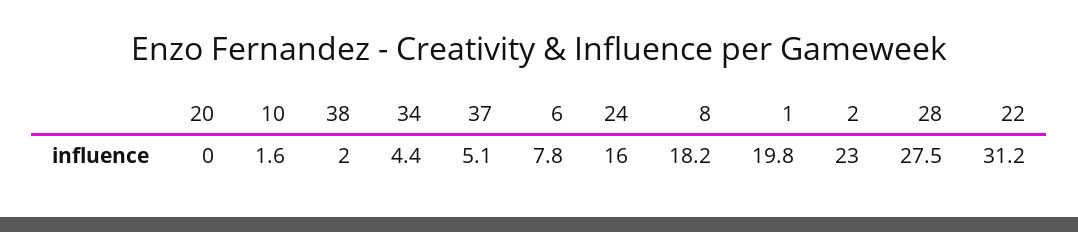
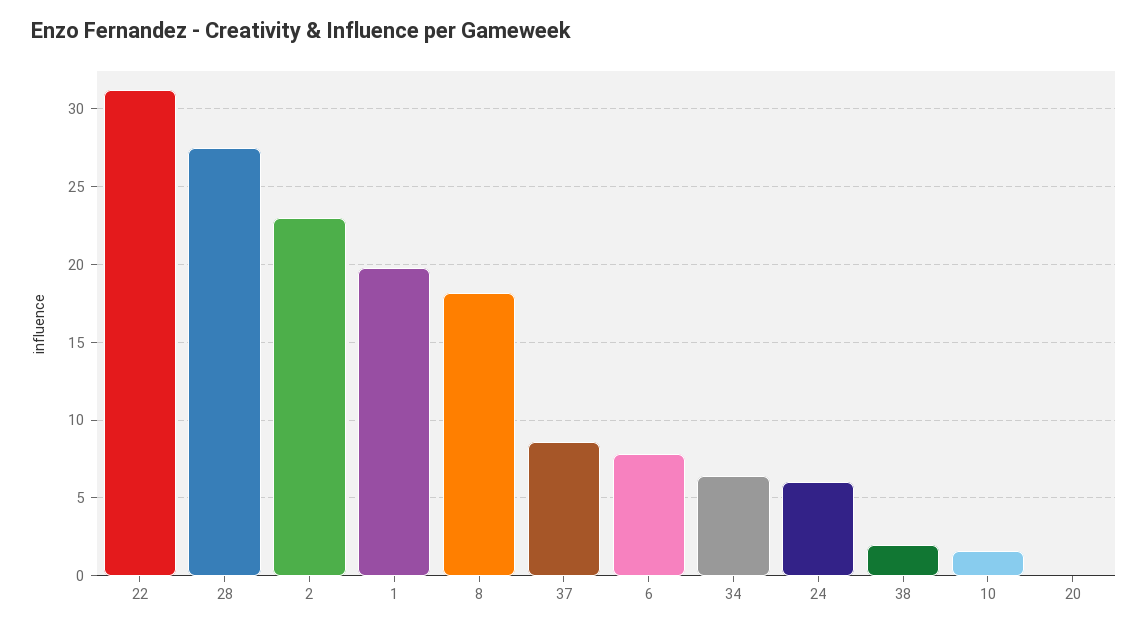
  {
    "20": 0,
    "10": 1.6,
    "38": 2,
-   "34": 4.4,
+   "34": 6.5,
-   "37": 5.1,
+   "37": 8.5,
    "6": 7.8,
-   "24": 16,
+   "24": 6,
    "8": 18.2,
    "1": 19.8,
    "2": 23,
    "28": 27.5,
    "22": 31.2
  }

